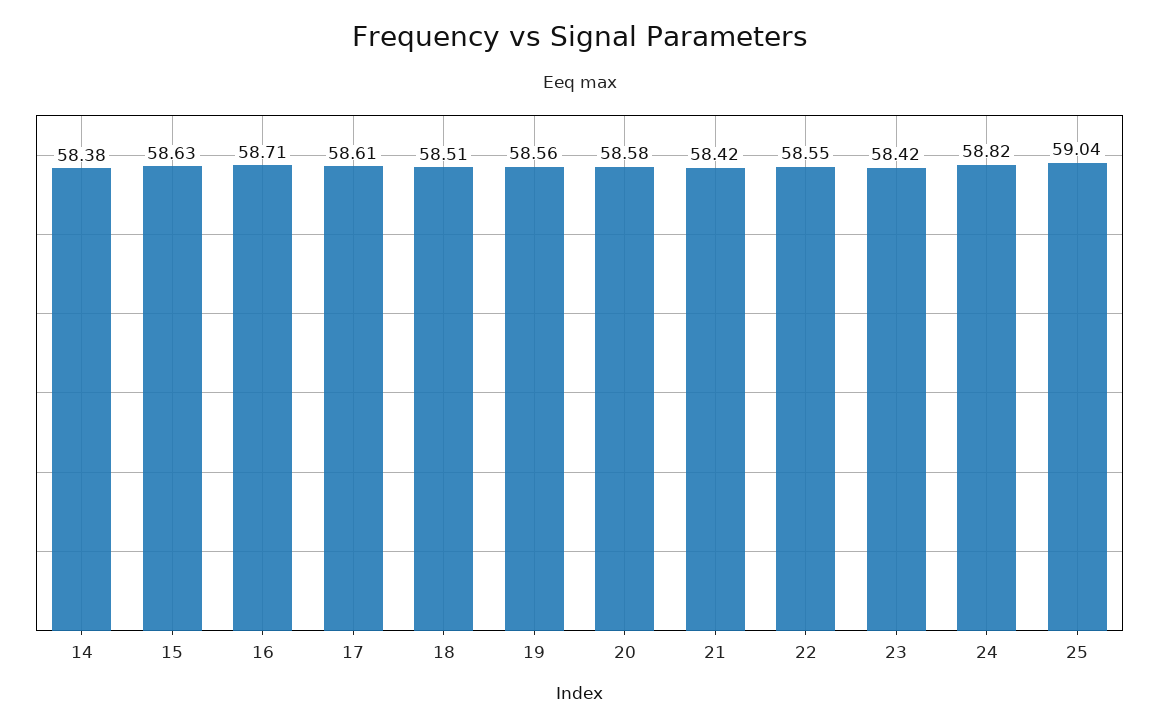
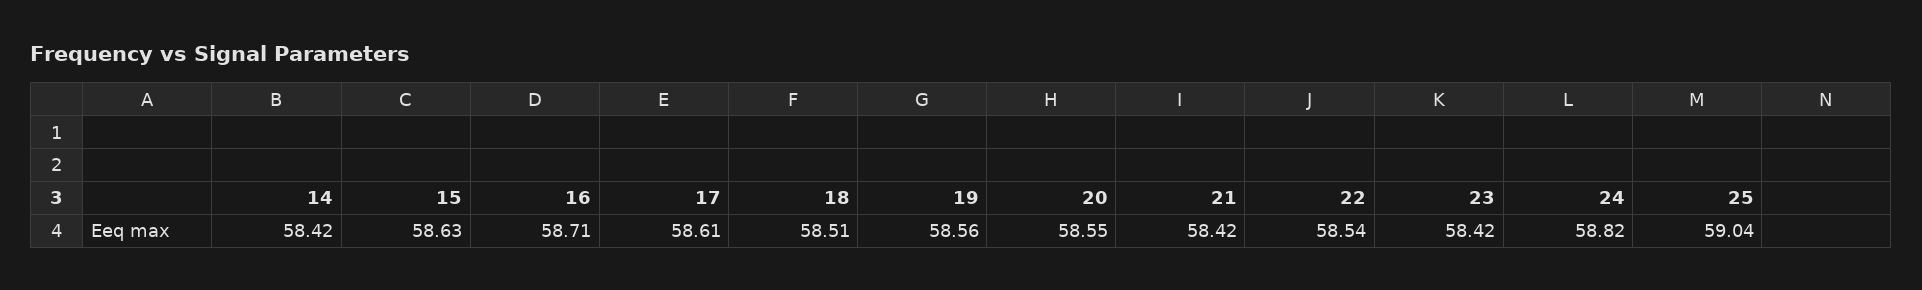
  {
-   "14": 58.38,
+   "14": 58.42,
    "15": 58.63,
    "16": 58.71,
    "17": 58.61,
    "18": 58.51,
    "19": 58.56,
-   "20": 58.58,
+   "20": 58.55,
    "21": 58.42,
-   "22": 58.55,
+   "22": 58.54,
    "23": 58.42,
    "24": 58.82,
    "25": 59.04
  }

